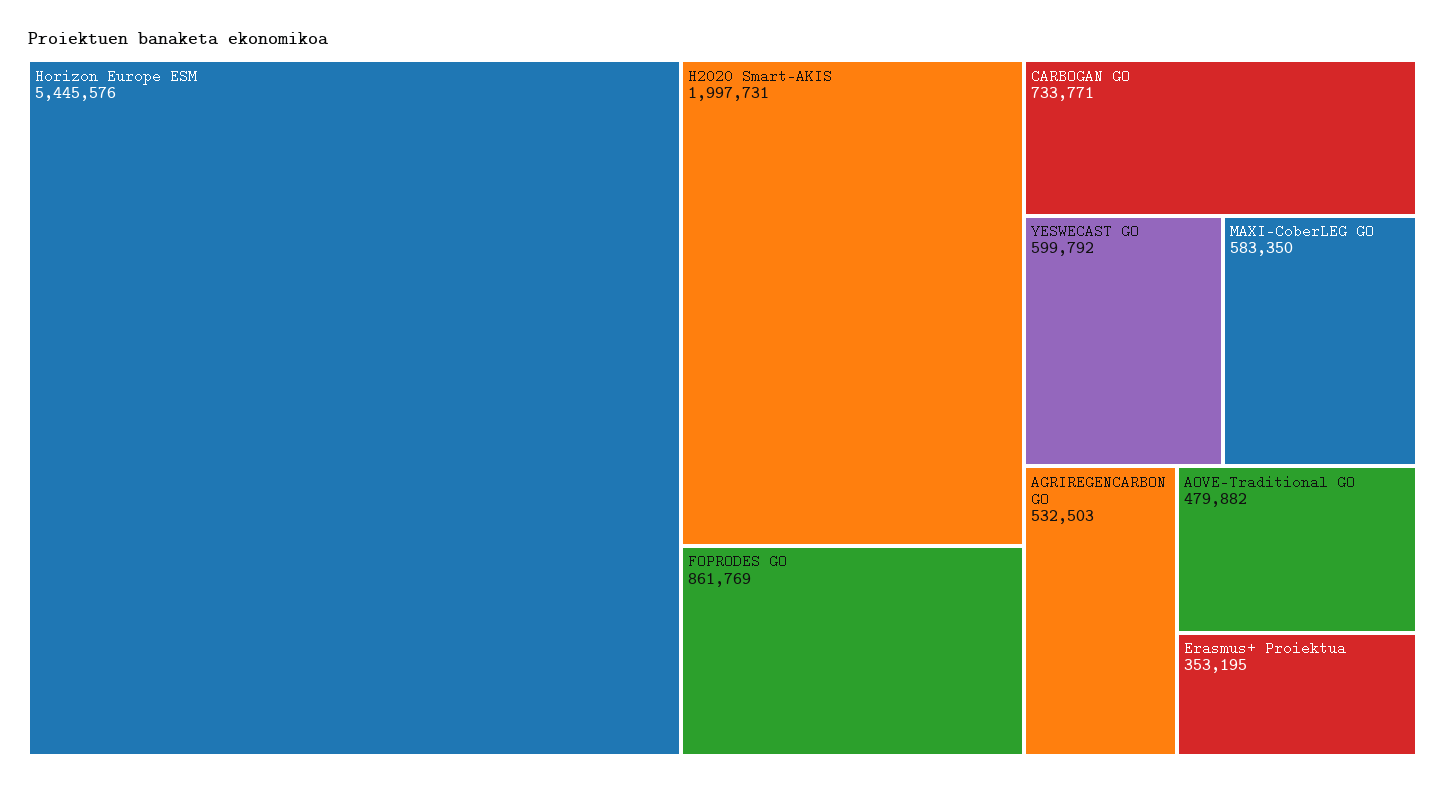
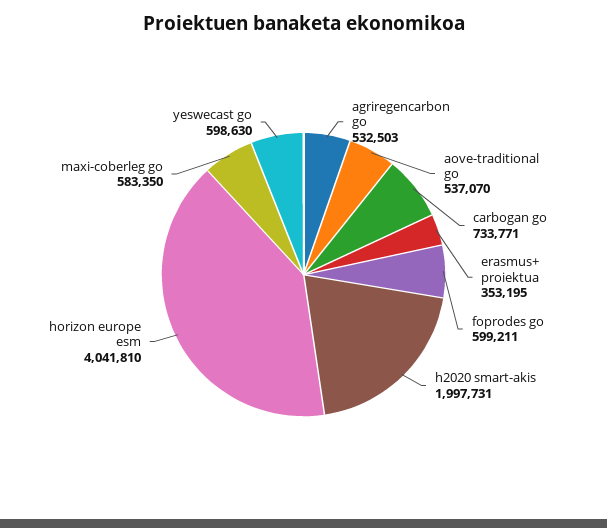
  {
-   "Horizon Europe ESM": 5445576,
+   "Horizon Europe ESM": 4041810,
    "H2020 Smart-AKIS": 1997731,
-   "FOPRODES GO": 861769,
+   "FOPRODES GO": 599211,
    "CARBOGAN GO": 733771,
-   "YESWECAST GO": 599792,
+   "YESWECAST GO": 598630,
    "MAXI-CoberLEG GO": 583350,
    "AGRIREGENCARBON GO": 532503,
-   "AOVE-Traditional GO": 479882,
+   "AOVE-Traditional GO": 537070,
    "Erasmus+ Proiektua": 353195
  }

